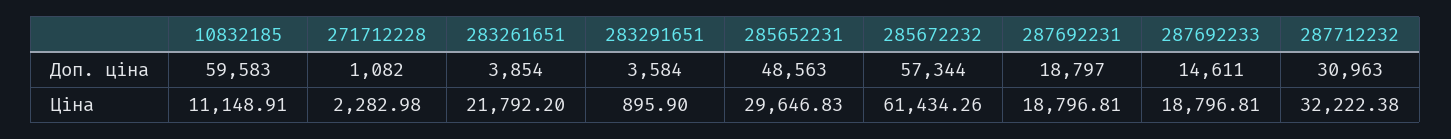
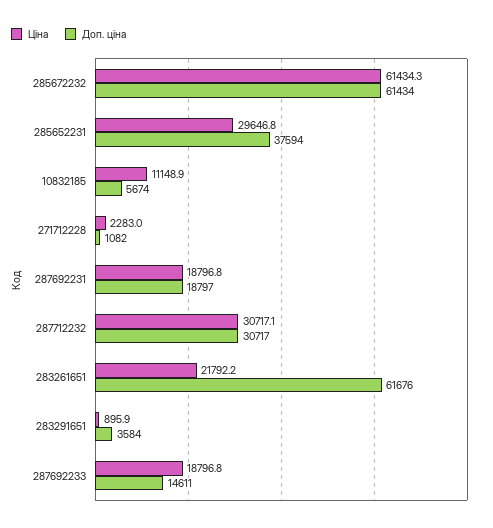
  {
    "Доп. ціна": {
-     "10832185": 59583,
+     "10832185": 5674,
      "271712228": 1082,
-     "283261651": 3854,
+     "283261651": 61676,
      "283291651": 3584,
-     "285652231": 48563,
+     "285652231": 37594,
-     "285672232": 57344,
+     "285672232": 61434,
      "287692231": 18797,
      "287692233": 14611,
-     "287712232": 30963
+     "287712232": 30717
    },
    "Ціна": {
      "10832185": 11148.91,
      "271712228": 2282.98,
      "283261651": 21792.2,
      "283291651": 895.9,
      "285652231": 29646.83,
      "285672232": 61434.26,
      "287692231": 18796.81,
      "287692233": 18796.81,
-     "287712232": 32222.38
+     "287712232": 30717.1
    }
  }

